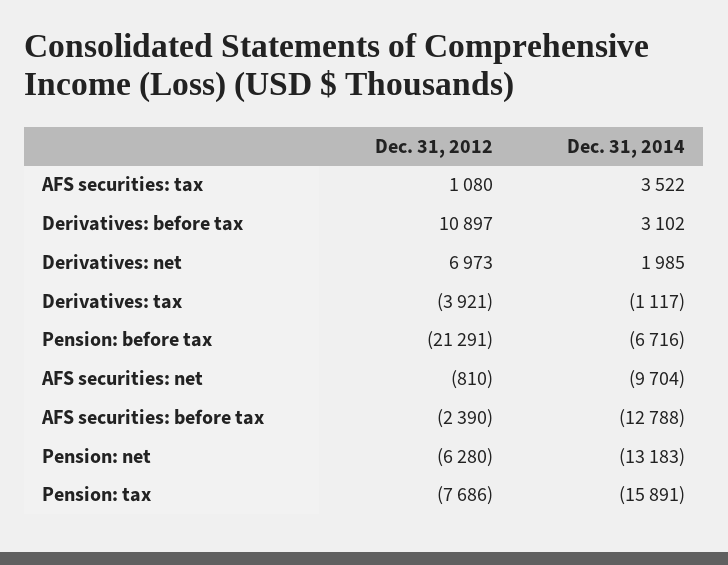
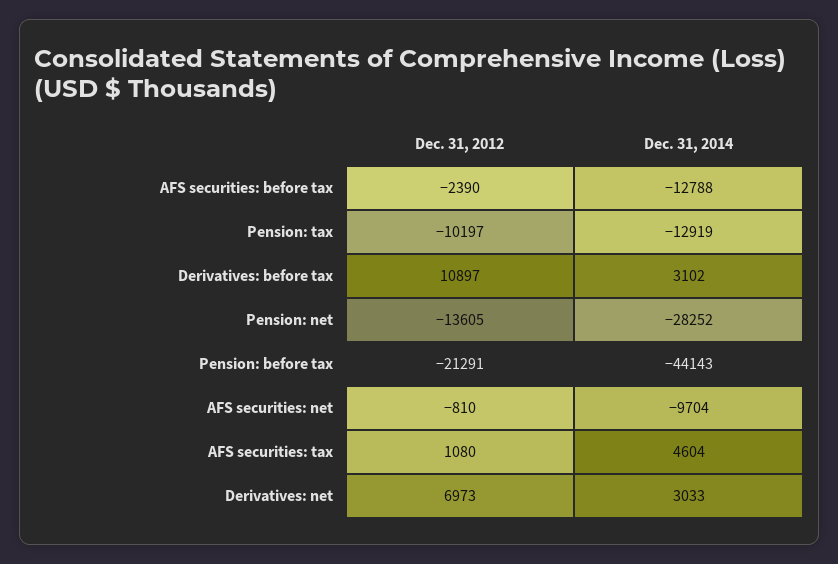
  {
    "Dec. 31, 2012": {
      "AFS securities: tax": 1080,
      "Derivatives: before tax": 10897,
      "Derivatives: net": 6973,
-     "Derivatives: tax": -3921,
      "Pension: before tax": -21291,
      "AFS securities: net": -810,
      "AFS securities: before tax": -2390,
-     "Pension: net": -6280,
+     "Pension: net": -13605,
-     "Pension: tax": -7686
+     "Pension: tax": -10197
    },
    "Dec. 31, 2014": {
-     "AFS securities: tax": 3522,
+     "AFS securities: tax": 4604,
      "Derivatives: before tax": 3102,
-     "Derivatives: net": 1985,
+     "Derivatives: net": 3033,
-     "Derivatives: tax": -1117,
-     "Pension: before tax": -6716,
+     "Pension: before tax": -44143,
      "AFS securities: net": -9704,
      "AFS securities: before tax": -12788,
-     "Pension: net": -13183,
+     "Pension: net": -28252,
-     "Pension: tax": -15891
+     "Pension: tax": -12919
    }
  }

